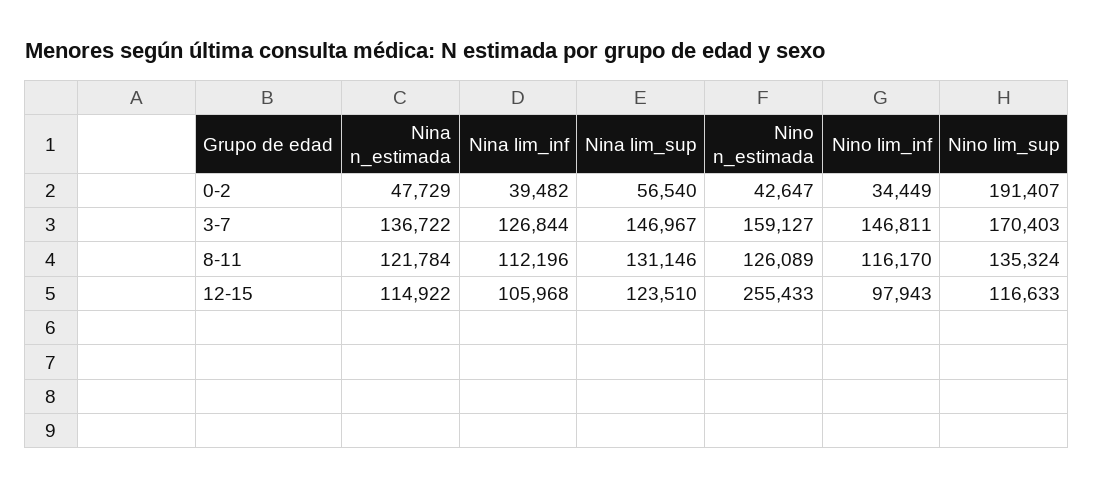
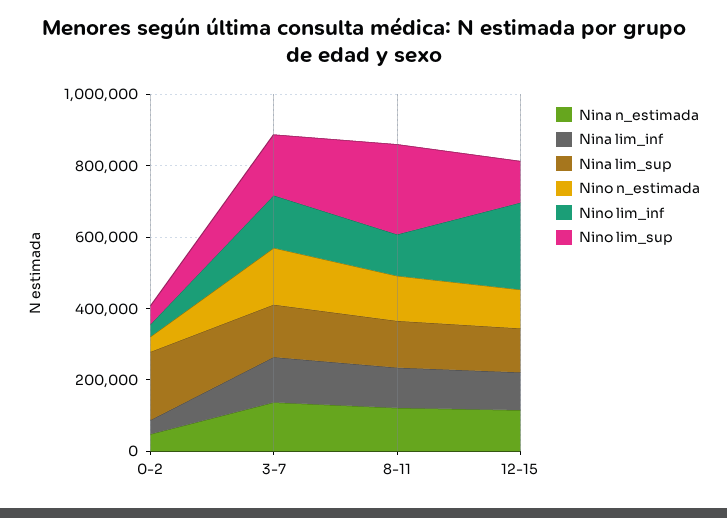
  {
    "Nina n_estimada": {
      "0-2": 47729,
      "3-7": 136722,
      "8-11": 121784,
      "12-15": 114922
    },
    "Nina lim_inf": {
      "0-2": 39482,
      "3-7": 126844,
      "8-11": 112196,
      "12-15": 105968
    },
    "Nina lim_sup": {
-     "0-2": 56540,
+     "0-2": 200000,
      "3-7": 146967,
      "8-11": 131146,
      "12-15": 123510
    },
    "Nino n_estimada": {
      "0-2": 42647,
      "3-7": 159127,
      "8-11": 126089,
-     "12-15": 255433
+     "12-15": 100000
    },
    "Nino lim_inf": {
      "0-2": 34449,
      "3-7": 146811,
      "8-11": 116170,
-     "12-15": 97943
+     "12-15": 250000
    },
    "Nino lim_sup": {
-     "0-2": 191407,
+     "0-2": 50000,
      "3-7": 170403,
-     "8-11": 135324,
+     "8-11": 250000,
      "12-15": 116633
    }
  }

